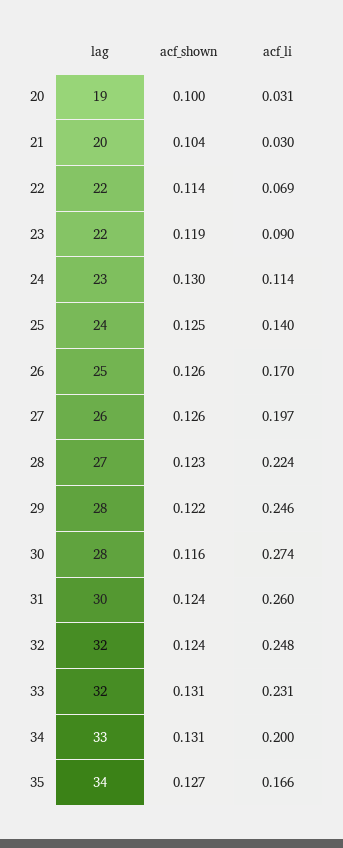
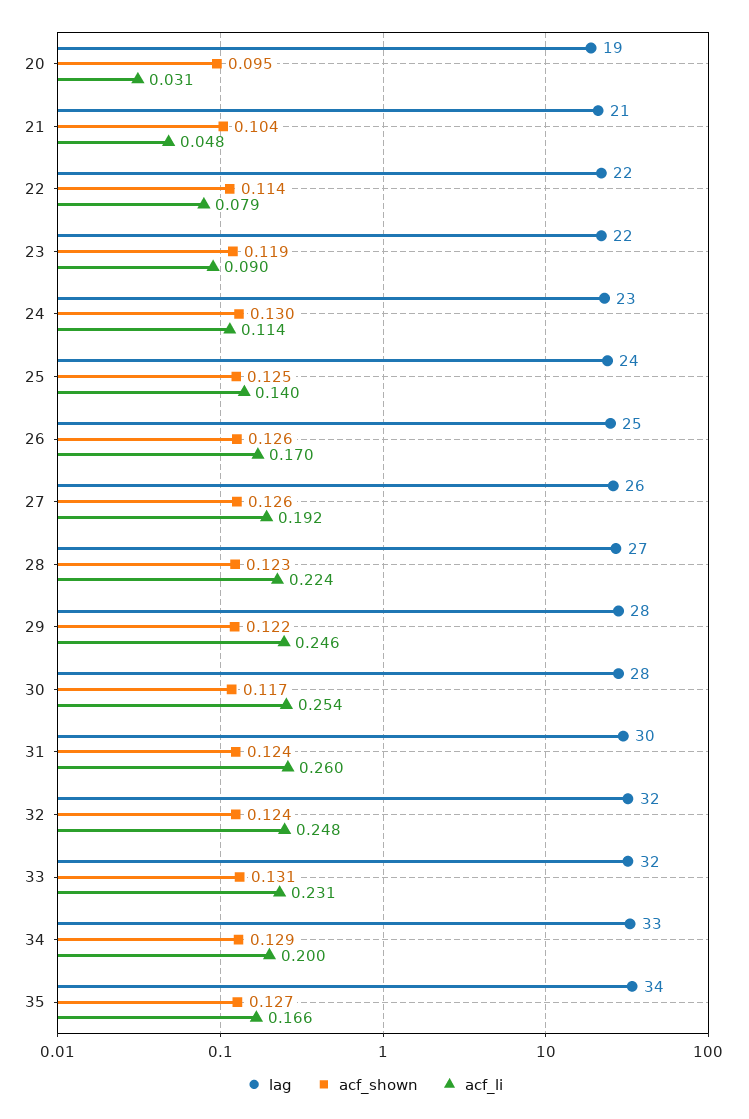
  {
    "lag": {
      "20": 19,
-     "21": 20,
+     "21": 21,
      "22": 22,
      "23": 22,
      "24": 23,
      "25": 24,
      "26": 25,
      "27": 26,
      "28": 27,
      "29": 28,
      "30": 28,
      "31": 30,
      "32": 32,
      "33": 32,
      "34": 33,
      "35": 34
    },
    "acf_shown": {
-     "20": 0.1,
+     "20": 0.095,
      "21": 0.104,
      "22": 0.114,
      "23": 0.119,
      "24": 0.13,
      "25": 0.125,
      "26": 0.126,
      "27": 0.126,
      "28": 0.123,
      "29": 0.122,
-     "30": 0.116,
+     "30": 0.117,
      "31": 0.124,
      "32": 0.124,
      "33": 0.131,
-     "34": 0.131,
+     "34": 0.129,
      "35": 0.127
    },
    "acf_li": {
      "20": 0.031,
-     "21": 0.03,
+     "21": 0.048,
-     "22": 0.069,
+     "22": 0.079,
      "23": 0.09,
      "24": 0.114,
      "25": 0.14,
      "26": 0.17,
-     "27": 0.197,
+     "27": 0.192,
      "28": 0.224,
      "29": 0.246,
-     "30": 0.274,
+     "30": 0.254,
      "31": 0.26,
      "32": 0.248,
      "33": 0.231,
      "34": 0.2,
      "35": 0.166
    }
  }

